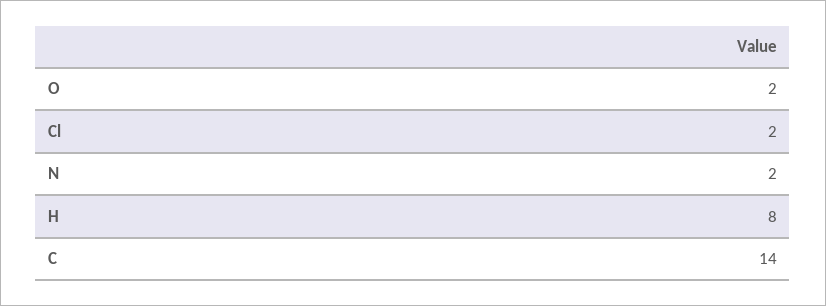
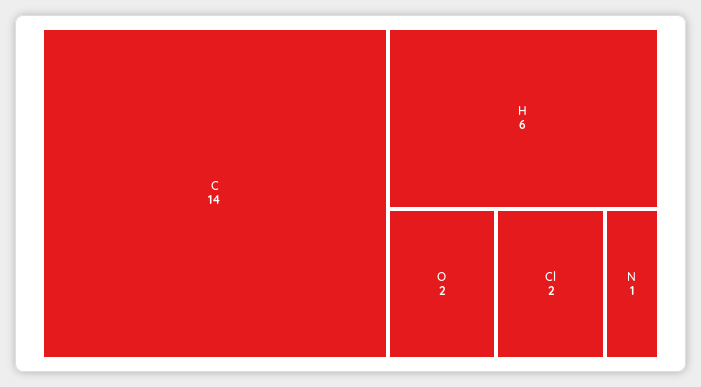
  {
    "O": 2,
    "Cl": 2,
-   "N": 2,
+   "N": 1,
-   "H": 8,
+   "H": 6,
    "C": 14
  }

